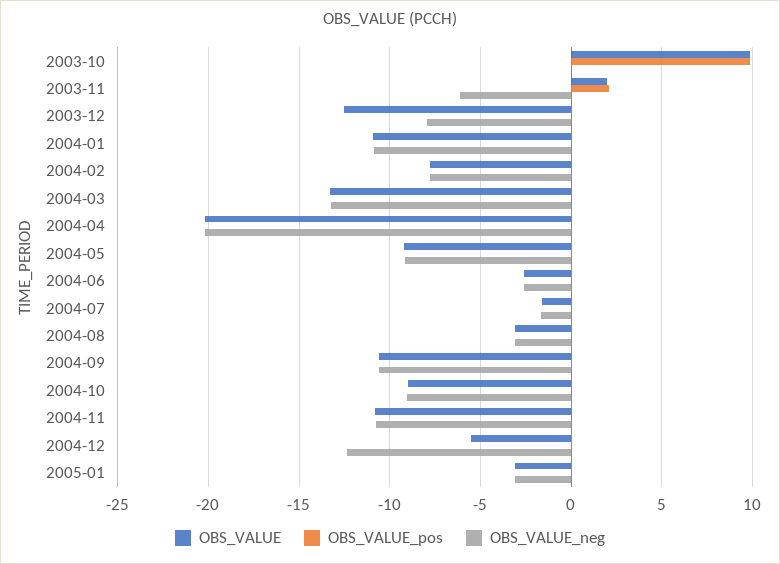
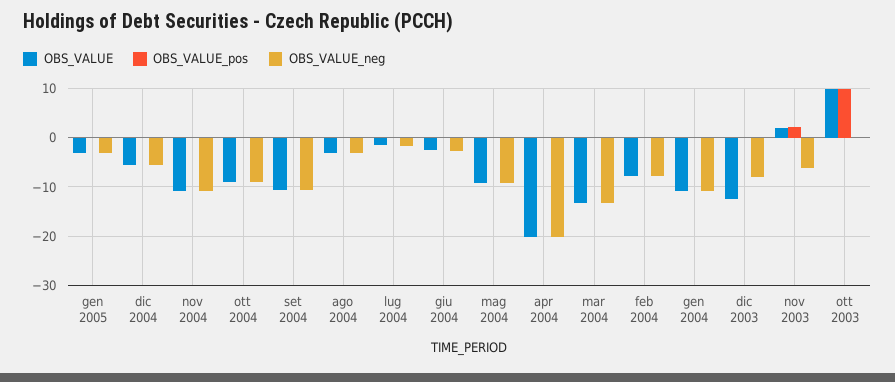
  {
    "OBS_VALUE": {
      "2003-10": 10,
      "2003-11": 2,
      "2003-12": -12.5,
      "2004-01": -11,
      "2004-02": -8,
      "2004-03": -13.5,
      "2004-04": -20,
      "2004-05": -9,
      "2004-06": -2.5,
      "2004-07": -1.5,
      "2004-08": -3,
      "2004-09": -10.5,
      "2004-10": -9,
      "2004-11": -11,
      "2004-12": -5.5,
      "2005-01": -3
    },
    "OBS_VALUE_pos": {
      "2003-10": 10,
      "2003-11": 2,
      "2003-12": 0,
      "2004-01": 0,
      "2004-02": 0,
      "2004-03": 0,
      "2004-04": 0,
      "2004-05": 0,
      "2004-06": 0,
      "2004-07": 0,
      "2004-08": 0,
      "2004-09": 0,
      "2004-10": 0,
      "2004-11": 0,
      "2004-12": 0,
      "2005-01": 0
    },
    "OBS_VALUE_neg": {
      "2003-10": 0,
      "2003-11": -6,
      "2003-12": -8,
      "2004-01": -11,
      "2004-02": -8,
      "2004-03": -13.5,
      "2004-04": -20,
      "2004-05": -9,
      "2004-06": -2.5,
      "2004-07": -1.5,
      "2004-08": -3,
      "2004-09": -10.5,
      "2004-10": -9,
      "2004-11": -11,
-     "2004-12": -12.5,
+     "2004-12": -6,
      "2005-01": -3
    }
  }

